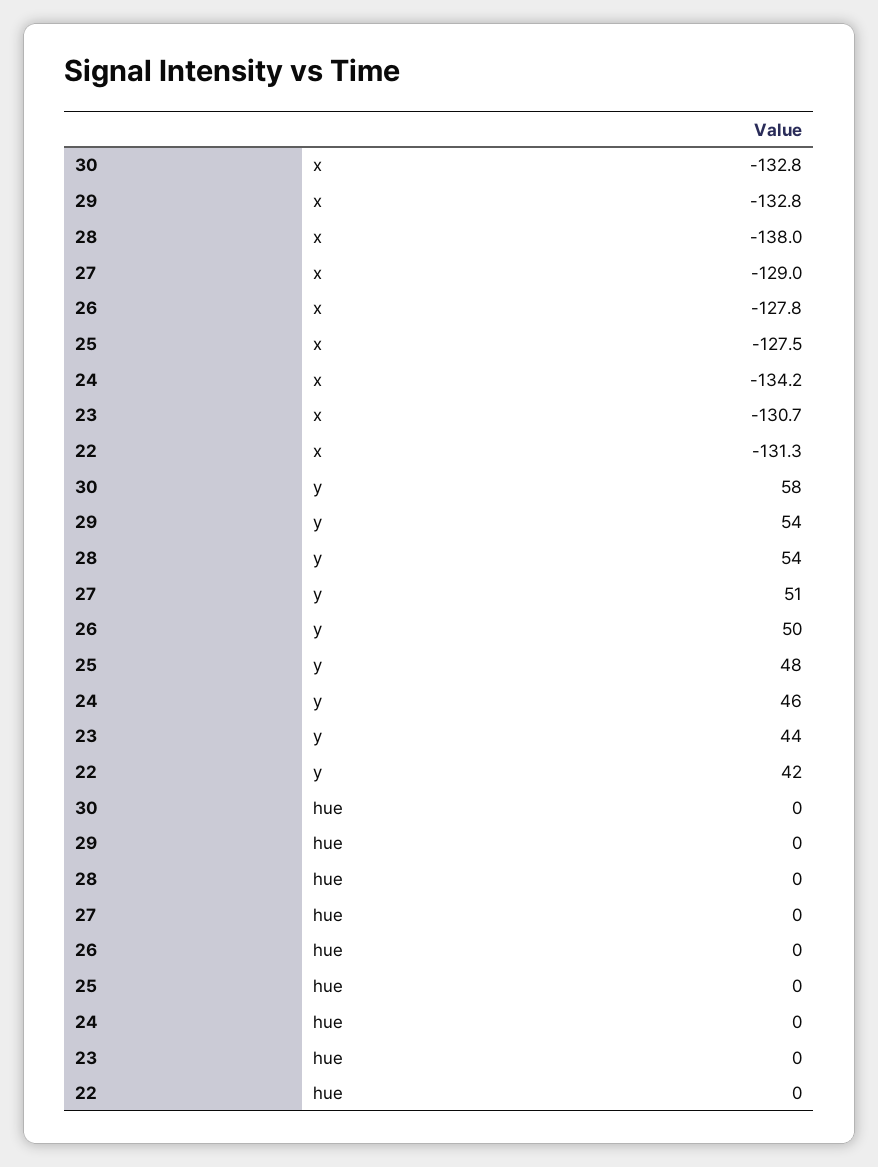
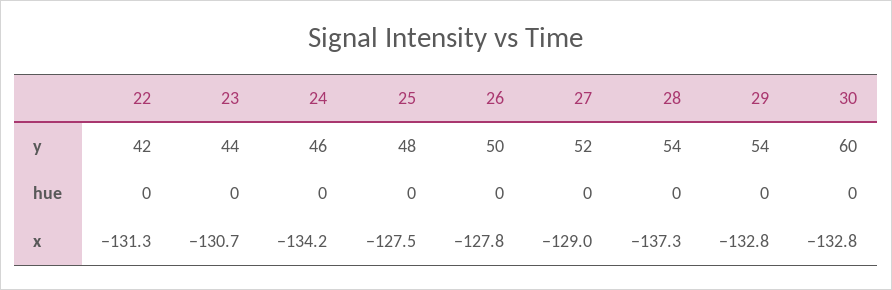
  {
    "30": {
      "x": -132.8,
-     "y": 58,
+     "y": 60,
      "hue": 0
    },
    "29": {
      "x": -132.8,
      "y": 54,
      "hue": 0
    },
    "28": {
-     "x": -138,
+     "x": -137.3,
      "y": 54,
      "hue": 0
    },
    "27": {
      "x": -129,
-     "y": 51,
+     "y": 52,
      "hue": 0
    },
    "26": {
      "x": -127.8,
      "y": 50,
      "hue": 0
    },
    "25": {
      "x": -127.5,
      "y": 48,
      "hue": 0
    },
    "24": {
      "x": -134.2,
      "y": 46,
      "hue": 0
    },
    "23": {
      "x": -130.7,
      "y": 44,
      "hue": 0
    },
    "22": {
      "x": -131.3,
      "y": 42,
      "hue": 0
    }
  }

